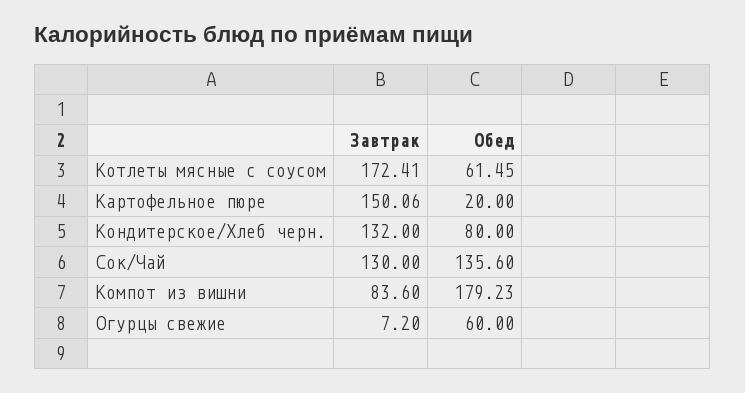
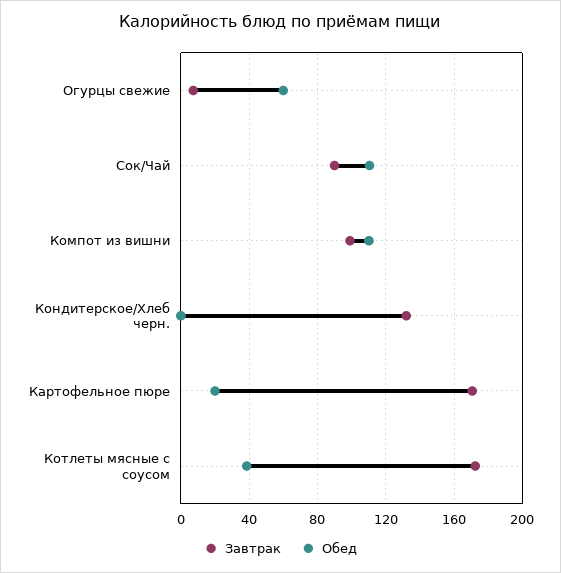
  {
    "Завтрак": {
      "Котлеты мясные с соусом": 172.41,
-     "Картофельное пюре": 150.06,
+     "Картофельное пюре": 170,
      "Кондитерское/Хлеб черн.": 132,
-     "Сок/Чай": 130,
+     "Сок/Чай": 90,
-     "Компот из вишни": 83.6,
+     "Компот из вишни": 100,
      "Огурцы свежие": 7.2
    },
    "Обед": {
-     "Котлеты мясные с соусом": 61.45,
+     "Котлеты мясные с соусом": 40,
      "Картофельное пюре": 20,
-     "Кондитерское/Хлеб черн.": 80,
+     "Кондитерское/Хлеб черн.": 0,
-     "Сок/Чай": 135.6,
+     "Сок/Чай": 110,
-     "Компот из вишни": 179.23,
+     "Компот из вишни": 110,
      "Огурцы свежие": 60
    }
  }

